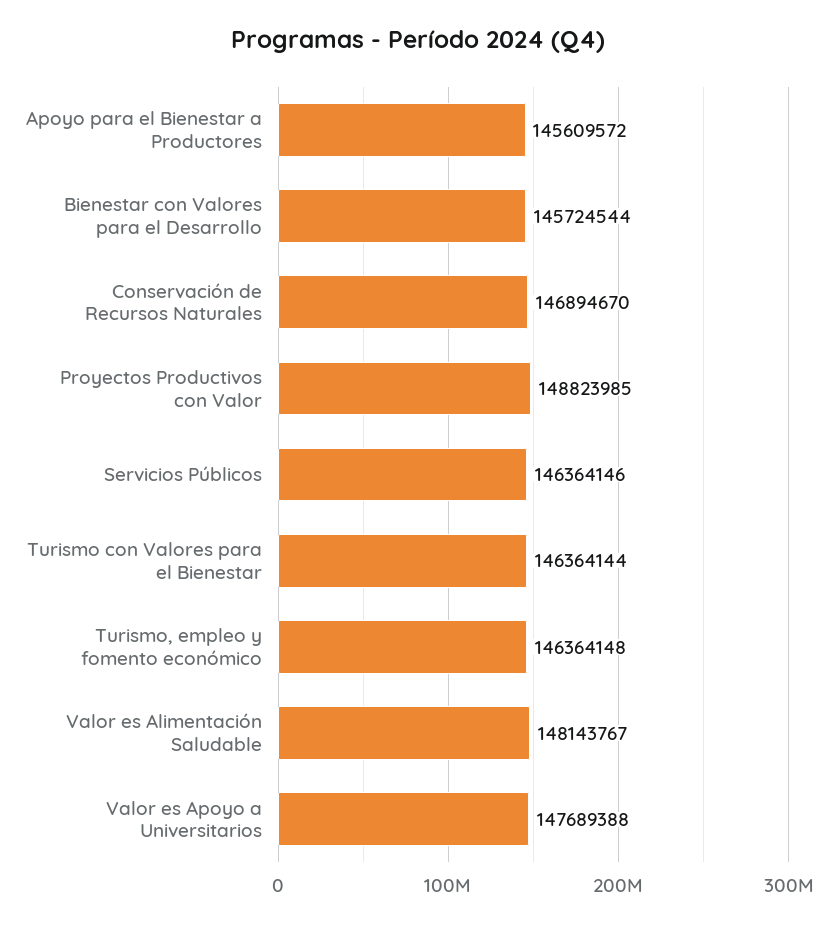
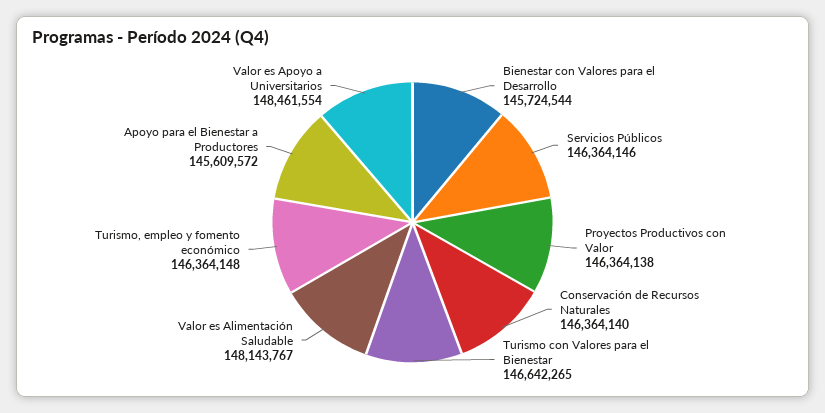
  {
    "Apoyo para el Bienestar a Productores": 145609572,
    "Bienestar con Valores para el Desarrollo": 145724544,
-   "Conservación de Recursos Naturales": 146894670,
+   "Conservación de Recursos Naturales": 146364140,
-   "Proyectos Productivos con Valor": 148823985,
+   "Proyectos Productivos con Valor": 146364138,
    "Servicios Públicos": 146364146,
-   "Turismo con Valores para el Bienestar": 146364144,
+   "Turismo con Valores para el Bienestar": 146642265,
    "Turismo, empleo y fomento económico": 146364148,
    "Valor es Alimentación Saludable": 148143767,
-   "Valor es Apoyo a Universitarios": 147689388
+   "Valor es Apoyo a Universitarios": 148461554
  }

